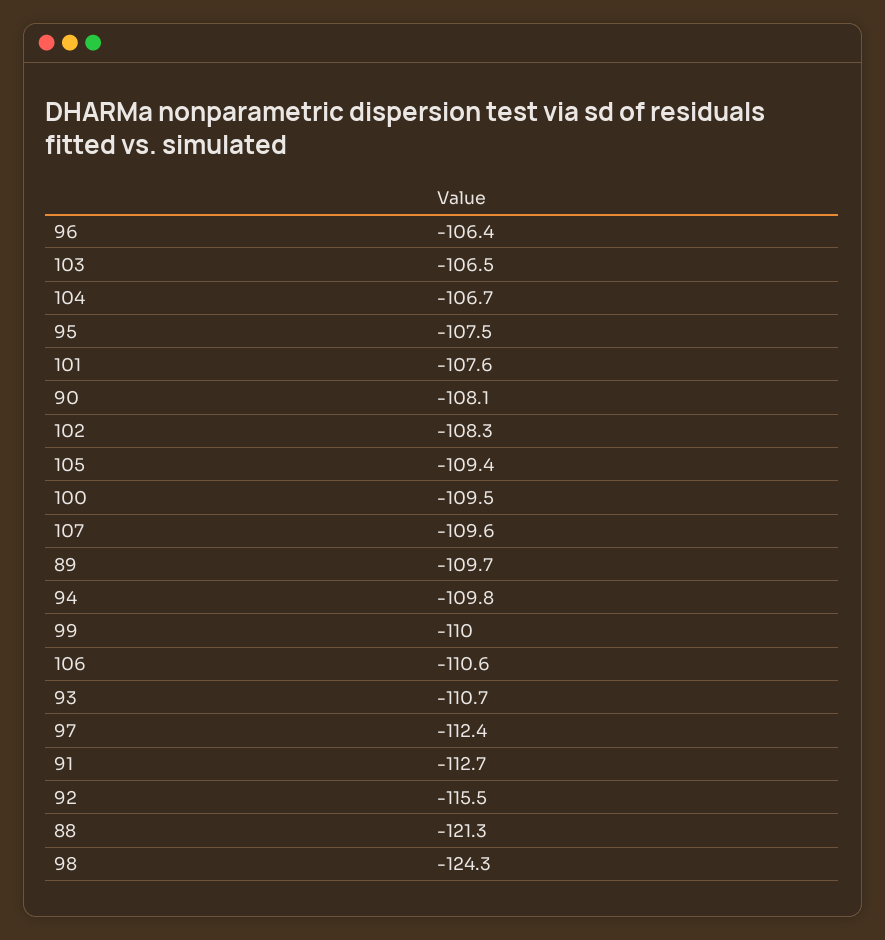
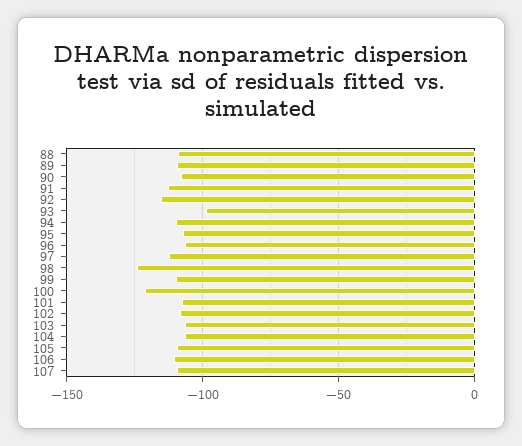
  {
    "96": -106.4,
    "103": -106.5,
    "104": -106.7,
    "95": -107.5,
    "101": -107.6,
    "90": -108.1,
    "102": -108.3,
    "105": -109.4,
-   "100": -109.5,
+   "100": -120,
    "107": -109.6,
    "89": -109.7,
    "94": -109.8,
    "99": -110,
    "106": -110.6,
-   "93": -110.7,
+   "93": -100,
    "97": -112.4,
    "91": -112.7,
    "92": -115.5,
-   "88": -121.3,
+   "88": -110,
    "98": -124.3
  }

